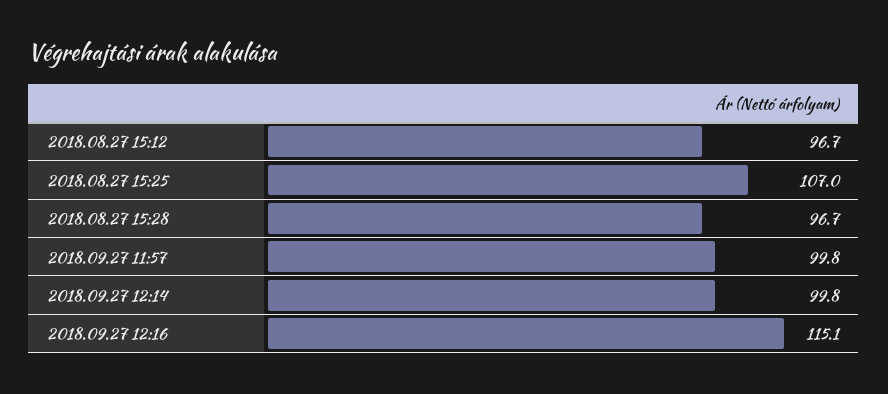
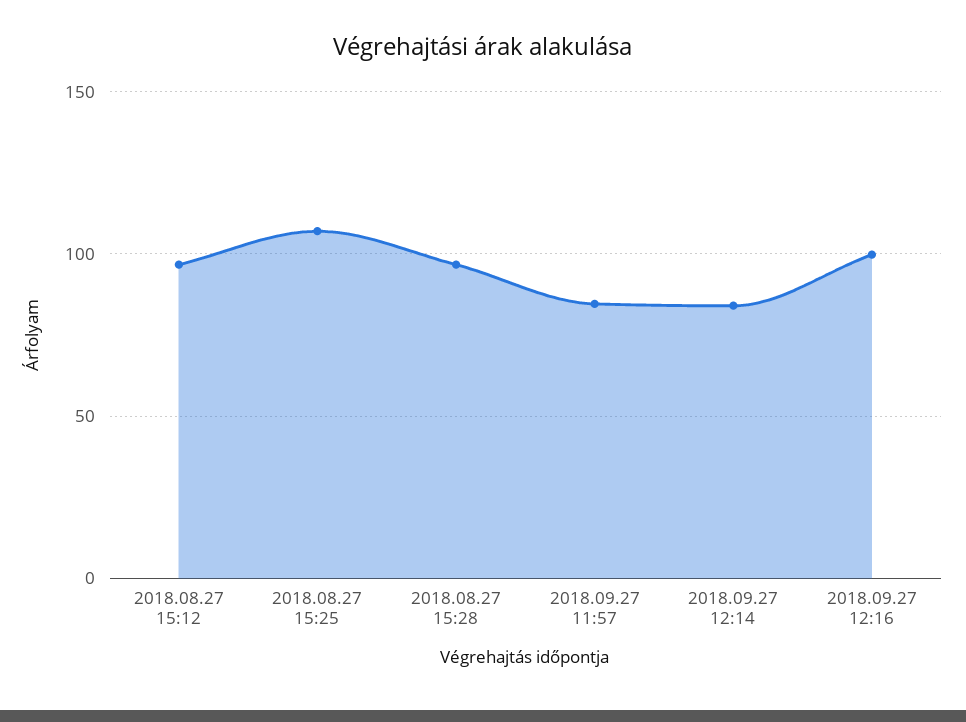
  {
    "2018.08.27 15:12": 96.7,
    "2018.08.27 15:25": 107,
    "2018.08.27 15:28": 96.7,
-   "2018.09.27 11:57": 99.8,
+   "2018.09.27 11:57": 85,
-   "2018.09.27 12:14": 99.8,
+   "2018.09.27 12:14": 85,
-   "2018.09.27 12:16": 115.1
+   "2018.09.27 12:16": 100
  }

